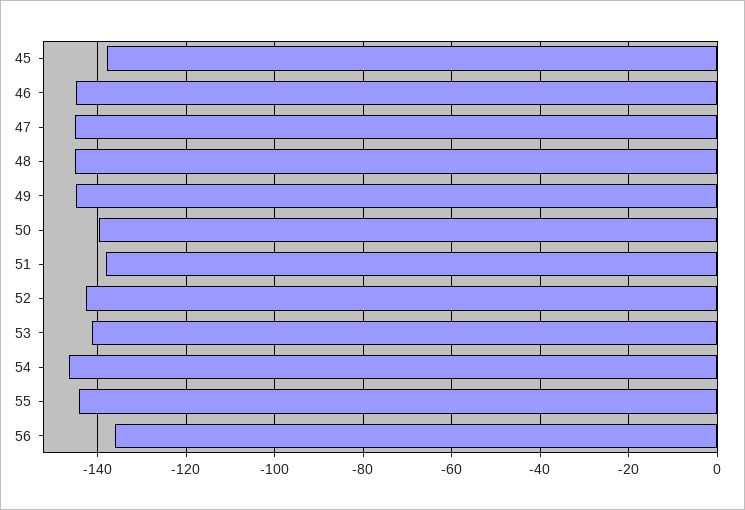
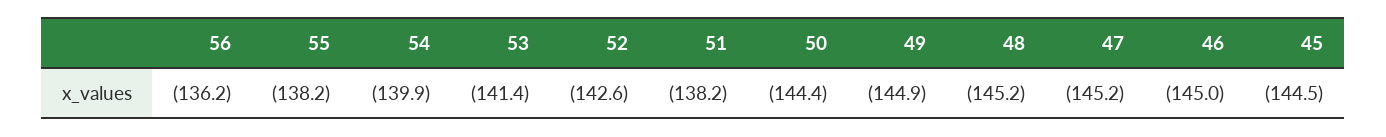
  {
-   "45": -138,
+   "45": -144.5,
    "46": -145,
    "47": -145.2,
    "48": -145.2,
    "49": -144.9,
-   "50": -140,
+   "50": -144.4,
    "51": -138.2,
    "52": -142.6,
    "53": -141.4,
-   "54": -146,
+   "54": -139.9,
-   "55": -144,
+   "55": -138.2,
    "56": -136.2
  }

